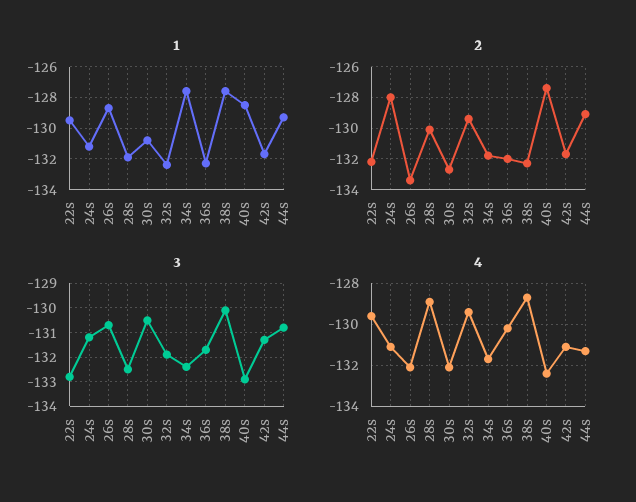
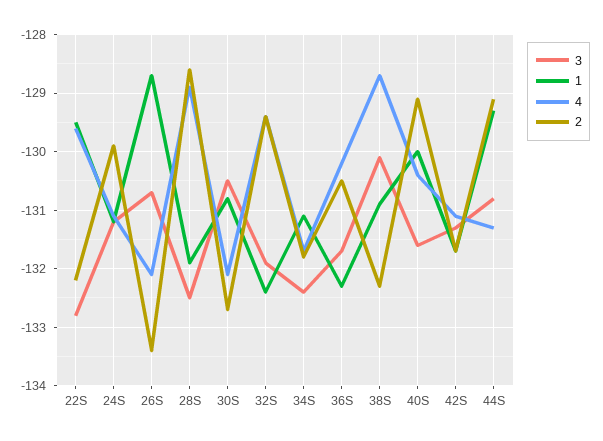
  {
    "1": {
      "22s": -129.5,
      "24s": -131,
      "26s": -128.5,
      "28s": -132,
      "30s": -131,
      "32s": -132.5,
-     "34s": -127.5,
+     "34s": -131,
      "36s": -132.5,
-     "38s": -127.5,
+     "38s": -131,
-     "40s": -128.5,
+     "40s": -130,
      "42s": -131.5,
      "44s": -129.5
    },
    "2": {
      "22s": -132,
-     "24s": -128,
+     "24s": -130,
      "26s": -133.5,
-     "28s": -130,
+     "28s": -128.5,
      "30s": -132.5,
      "32s": -129.5,
      "34s": -132,
-     "36s": -132,
+     "36s": -130.5,
      "38s": -132.5,
-     "40s": -127.5,
+     "40s": -129,
      "42s": -131.5,
      "44s": -129
    },
    "3": {
      "22s": -133,
      "24s": -131,
      "26s": -130.5,
      "28s": -132.5,
      "30s": -130.5,
      "32s": -132,
      "34s": -132.5,
      "36s": -131.5,
      "38s": -130,
-     "40s": -133,
+     "40s": -131.5,
      "42s": -131.5,
      "44s": -131
    },
    "4": {
      "22s": -129.5,
      "24s": -131,
      "26s": -132,
      "28s": -129,
      "30s": -132,
      "32s": -129.5,
      "34s": -131.5,
      "36s": -130,
      "38s": -128.5,
-     "40s": -132.5,
+     "40s": -130.5,
      "42s": -131,
      "44s": -131.5
    }
  }

